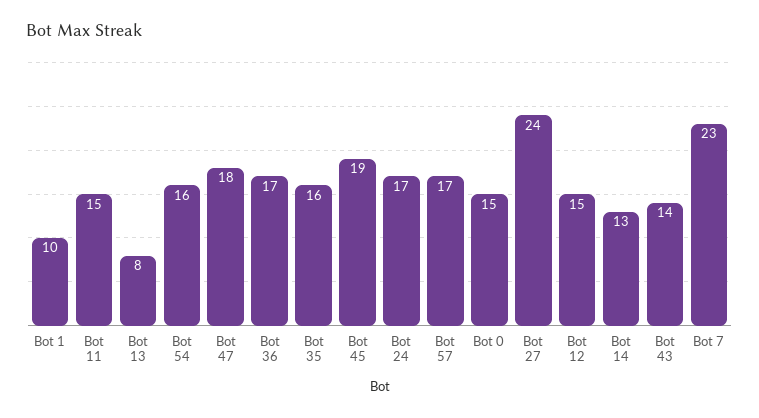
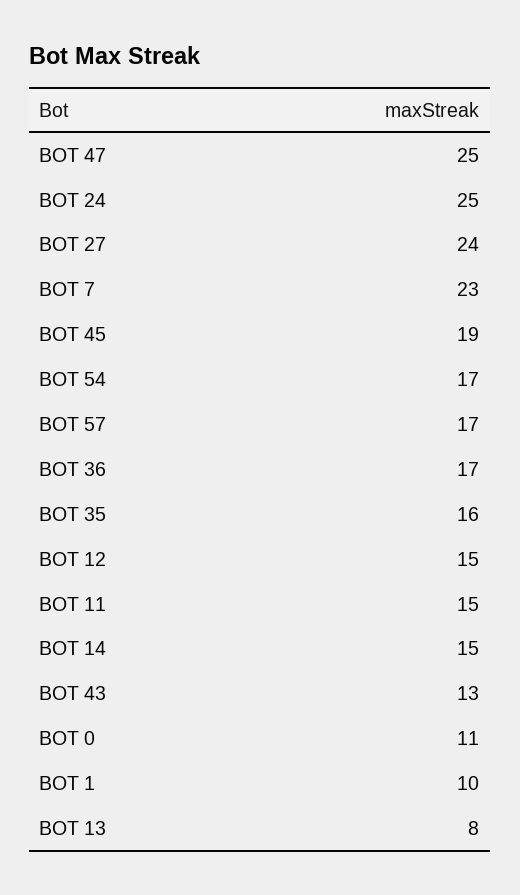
  {
    "Bot 1": 10,
    "Bot 11": 15,
    "Bot 13": 8,
-   "Bot 54": 16,
+   "Bot 54": 17,
-   "Bot 47": 18,
+   "Bot 47": 25,
    "Bot 36": 17,
    "Bot 35": 16,
    "Bot 45": 19,
-   "Bot 24": 17,
+   "Bot 24": 25,
    "Bot 57": 17,
-   "Bot 0": 15,
+   "Bot 0": 11,
    "Bot 27": 24,
    "Bot 12": 15,
-   "Bot 14": 13,
+   "Bot 14": 15,
-   "Bot 43": 14,
+   "Bot 43": 13,
    "Bot 7": 23
  }

